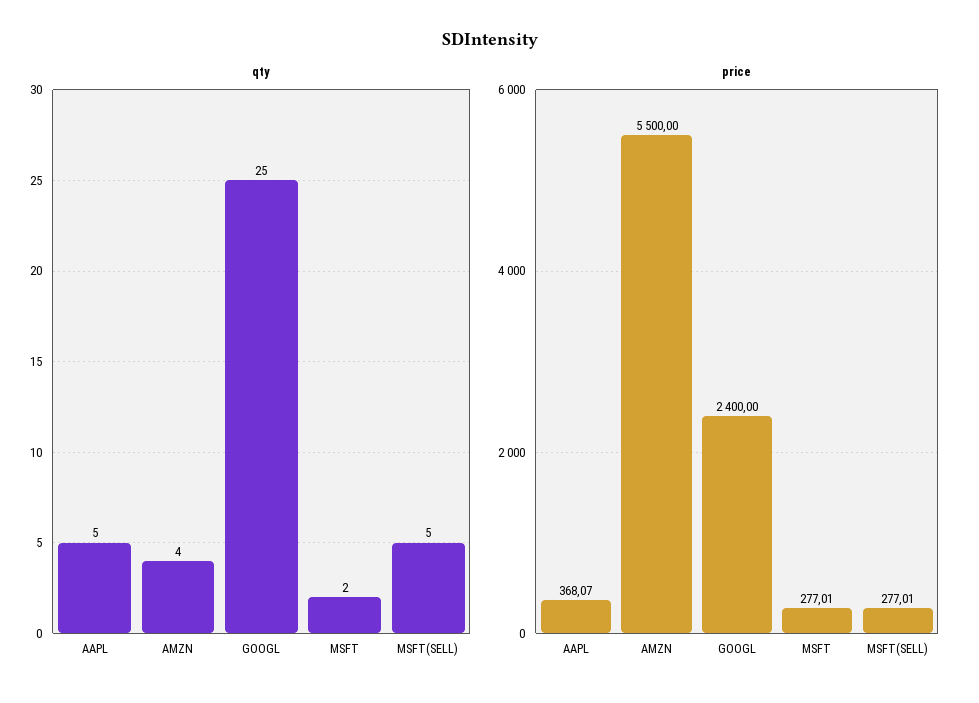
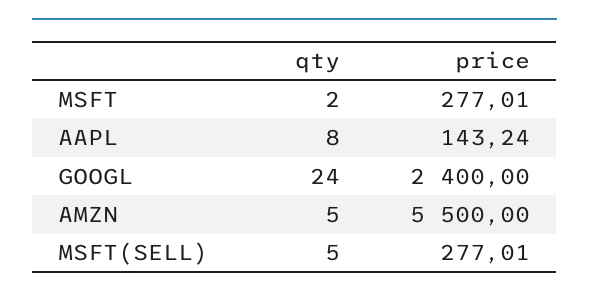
  {
    "qty": {
-     "AAPL": 5,
+     "AAPL": 8,
-     "AMZN": 4,
+     "AMZN": 5,
-     "GOOGL": 25,
+     "GOOGL": 24,
      "MSFT": 2,
      "MSFT(SELL)": 5
    },
    "price": {
-     "AAPL": 368.07,
+     "AAPL": 143.24,
      "AMZN": 5500,
      "GOOGL": 2400,
      "MSFT": 277.01,
      "MSFT(SELL)": 277.01
    }
  }

